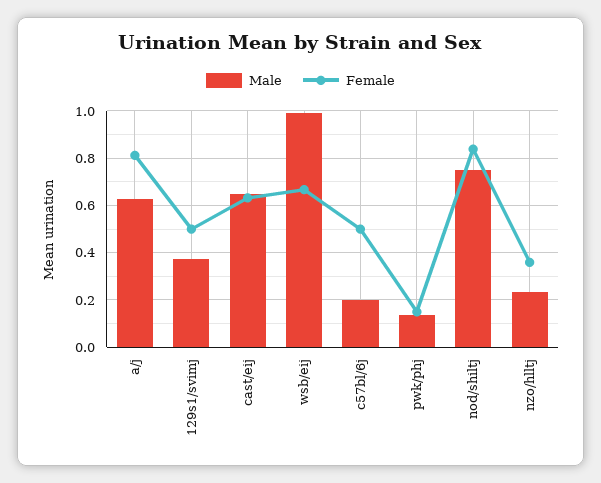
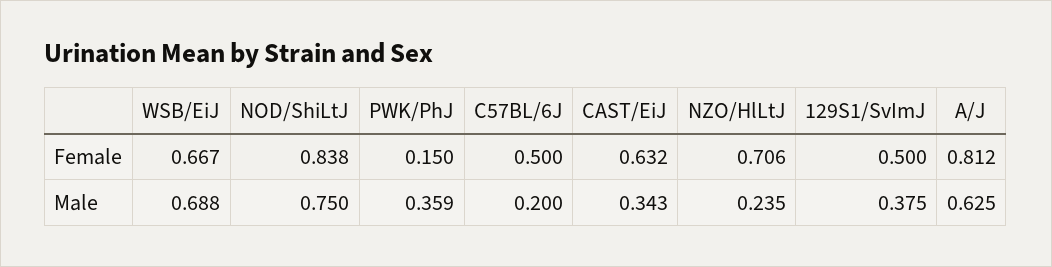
  {
    "Male": {
      "a/j": 0.625,
      "129s1/svimj": 0.375,
-     "cast/eij": 0.65,
+     "cast/eij": 0.343,
-     "wsb/eij": 1,
+     "wsb/eij": 0.688,
      "c57bl/6j": 0.2,
-     "pwk/phj": 0.15,
+     "pwk/phj": 0.359,
      "nod/shiltj": 0.75,
      "nzo/hlltj": 0.235
    },
    "Female": {
      "a/j": 0.812,
      "129s1/svimj": 0.5,
      "cast/eij": 0.632,
      "wsb/eij": 0.667,
      "c57bl/6j": 0.5,
      "pwk/phj": 0.15,
      "nod/shiltj": 0.838,
-     "nzo/hlltj": 0.35
+     "nzo/hlltj": 0.706
    }
  }

